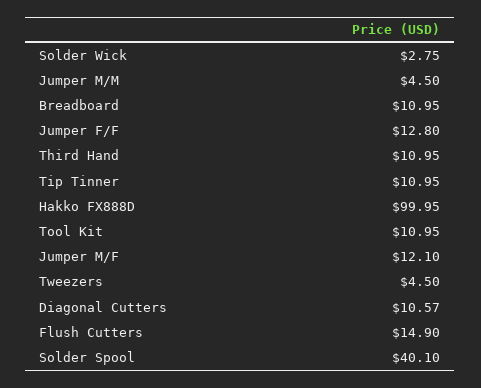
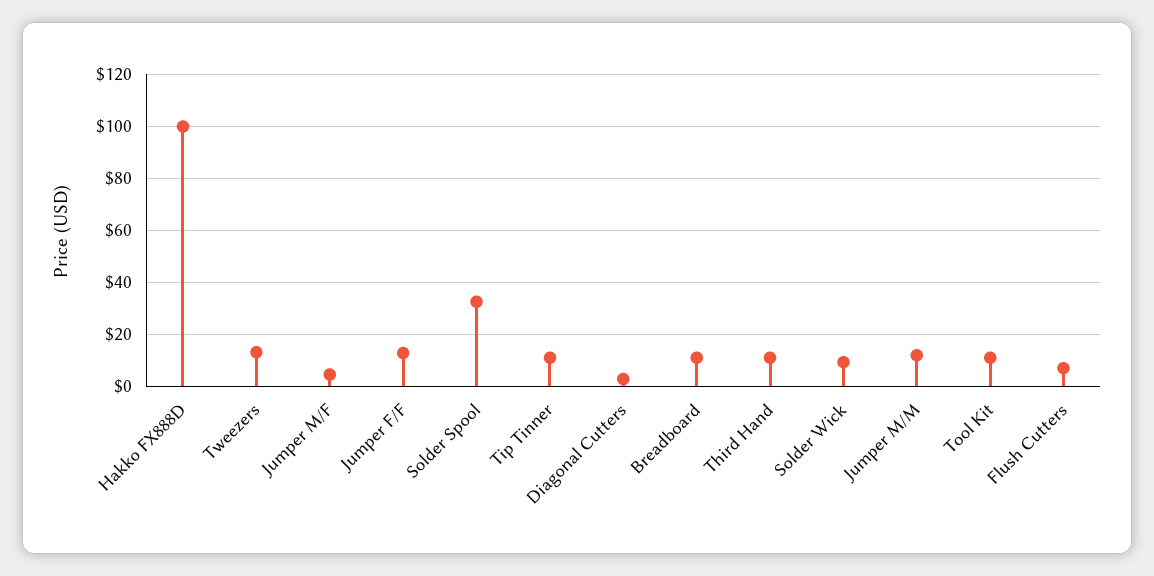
  {
-   "Solder Wick": 2.75,
+   "Solder Wick": 10,
-   "Jumper M/M": 4.5,
+   "Jumper M/M": 12.5,
    "Breadboard": 10.95,
    "Jumper F/F": 12.8,
    "Third Hand": 10.95,
    "Tip Tinner": 10.95,
    "Hakko FX888D": 99.95,
    "Tool Kit": 10.95,
-   "Jumper M/F": 12.1,
+   "Jumper M/F": 5,
-   "Tweezers": 4.5,
+   "Tweezers": 12.5,
-   "Diagonal Cutters": 10.57,
+   "Diagonal Cutters": 2.5,
-   "Flush Cutters": 14.9,
+   "Flush Cutters": 7.5,
-   "Solder Spool": 40.1
+   "Solder Spool": 32.5
  }

